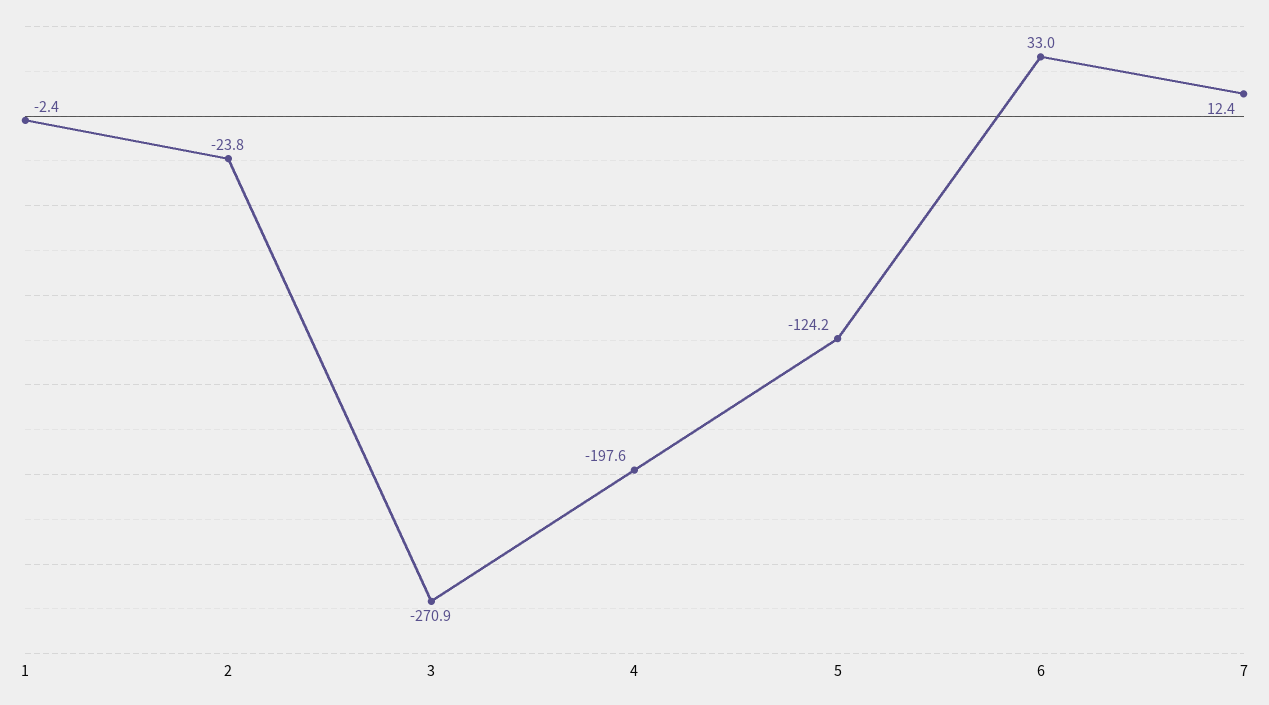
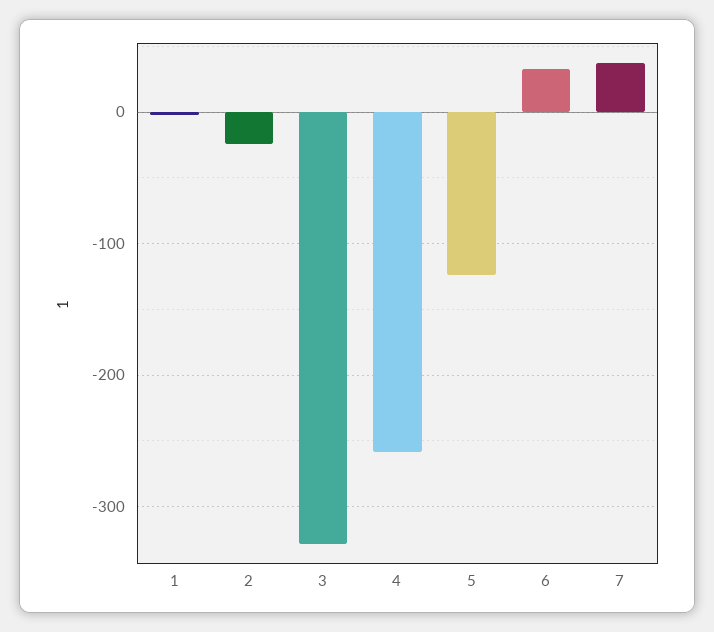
  {
    "1": -2.4,
    "2": -23.8,
-   "3": -270.9,
+   "3": -330,
-   "4": -197.6,
+   "4": -260,
    "5": -124.2,
    "6": 33,
-   "7": 12.4
+   "7": 40
  }

